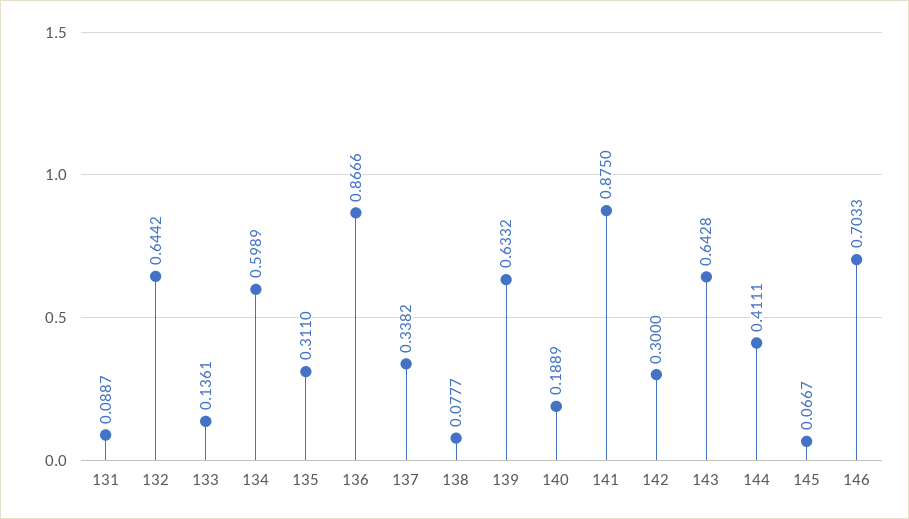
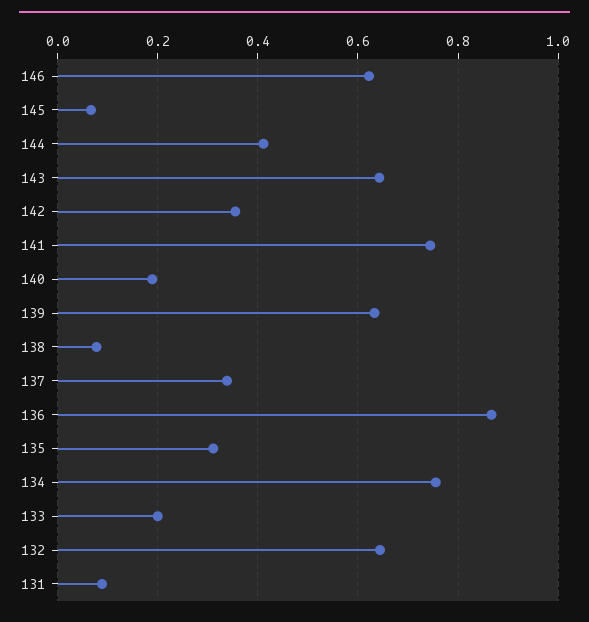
  {
    "131": 0.0887,
    "132": 0.6442,
-   "133": 0.1361,
+   "133": 0.2,
-   "134": 0.5989,
+   "134": 0.76,
    "135": 0.311,
    "136": 0.8666,
    "137": 0.3382,
    "138": 0.0777,
    "139": 0.6332,
    "140": 0.1889,
-   "141": 0.875,
+   "141": 0.74,
-   "142": 0.3,
+   "142": 0.36,
    "143": 0.6428,
    "144": 0.4111,
    "145": 0.0667,
-   "146": 0.7033
+   "146": 0.62
  }

